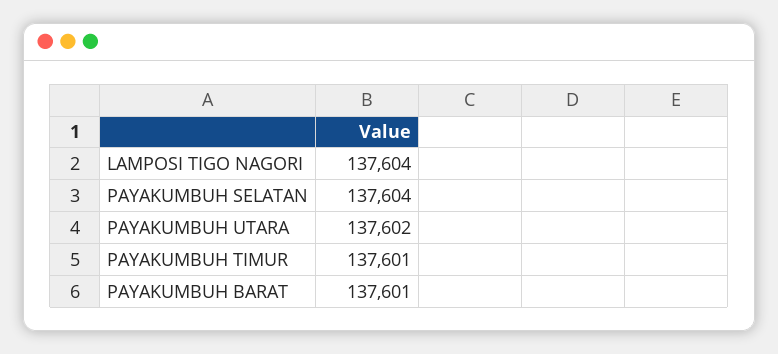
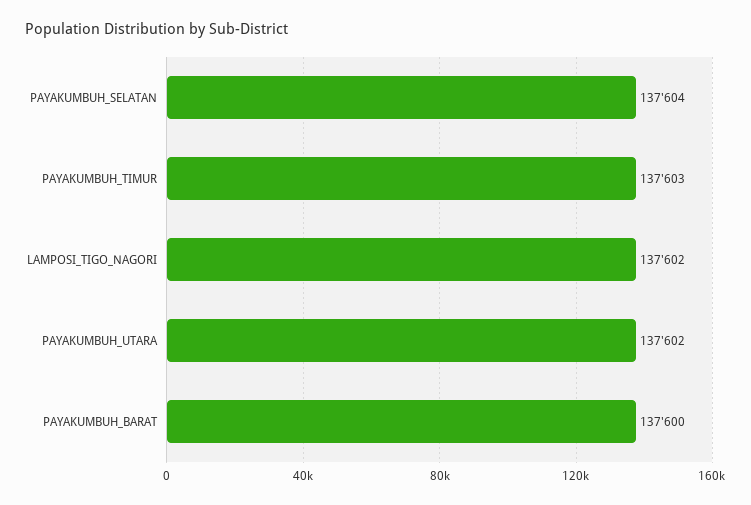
  {
-   "LAMPOSI TIGO NAGORI": 137604,
+   "LAMPOSI TIGO NAGORI": 137602,
    "PAYAKUMBUH SELATAN": 137604,
    "PAYAKUMBUH UTARA": 137602,
-   "PAYAKUMBUH TIMUR": 137601,
+   "PAYAKUMBUH TIMUR": 137603,
-   "PAYAKUMBUH BARAT": 137601
+   "PAYAKUMBUH BARAT": 137600
  }

